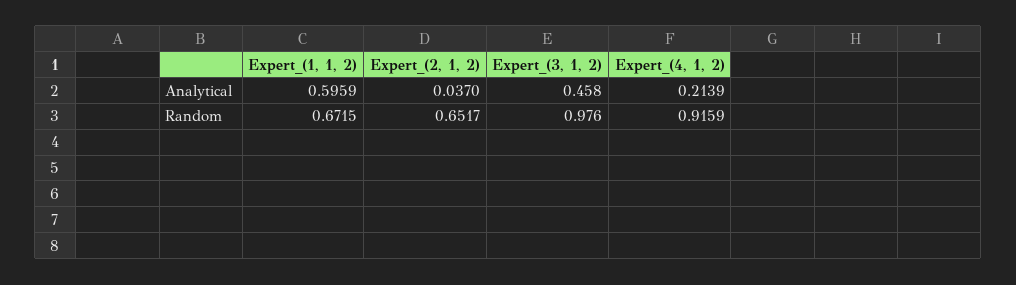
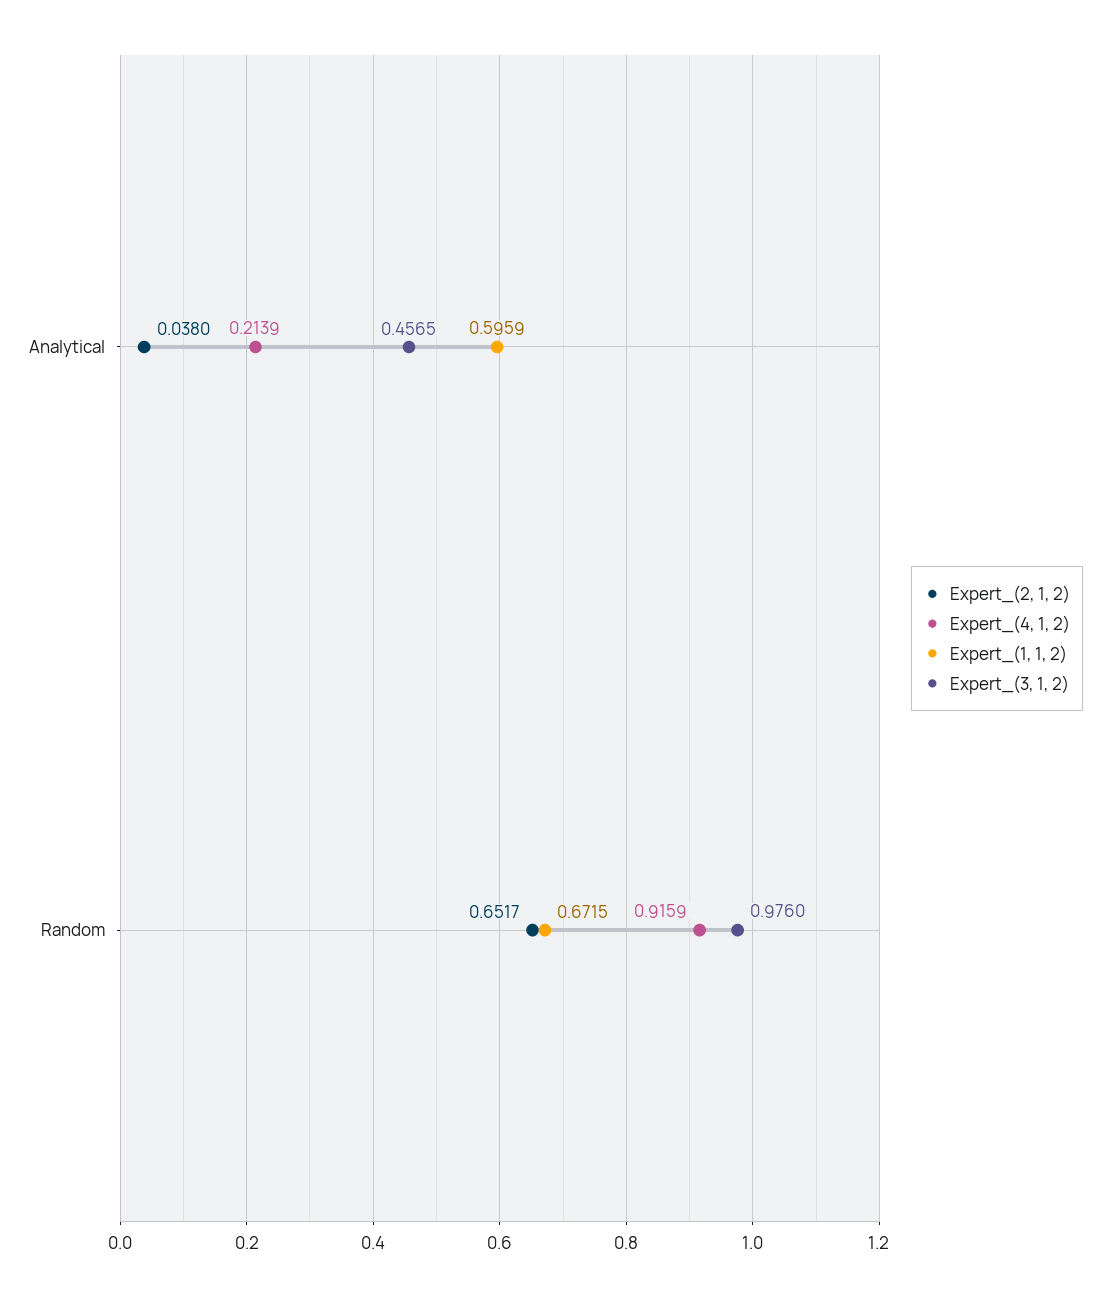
  {
    "Expert_(1, 1, 2)": {
      "Analytical": 0.5959,
      "Random": 0.6715
    },
    "Expert_(2, 1, 2)": {
-     "Analytical": 0.037,
+     "Analytical": 0.038,
      "Random": 0.6517
    },
    "Expert_(3, 1, 2)": {
-     "Analytical": 0.458,
+     "Analytical": 0.4565,
      "Random": 0.976
    },
    "Expert_(4, 1, 2)": {
      "Analytical": 0.2139,
      "Random": 0.9159
    }
  }

